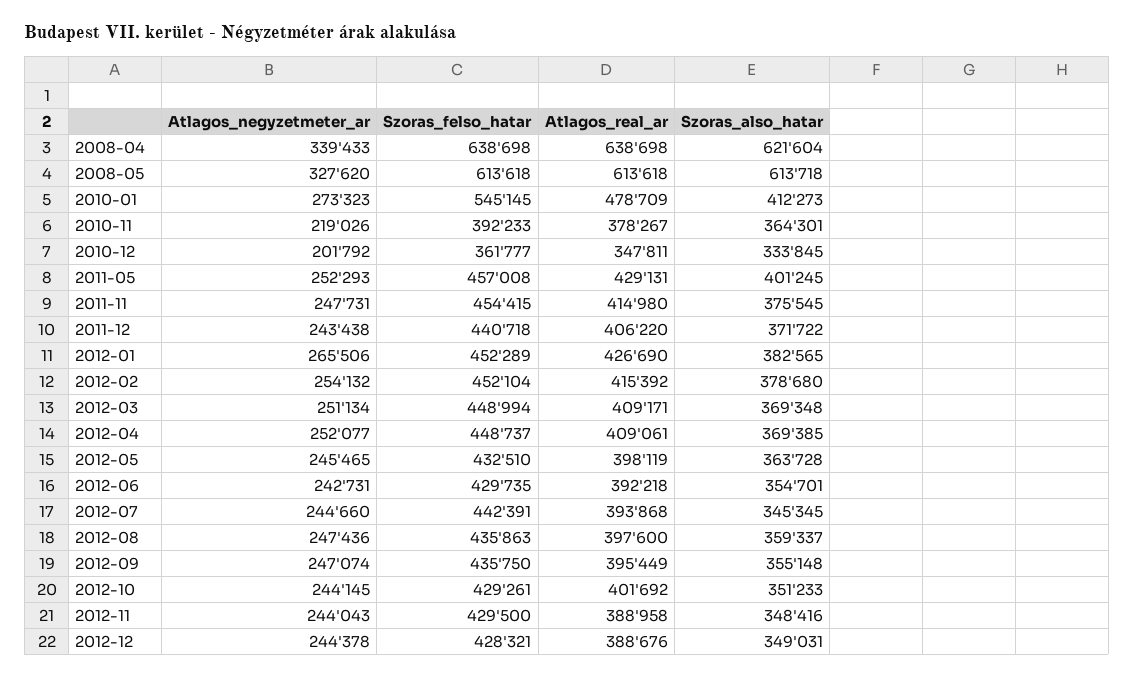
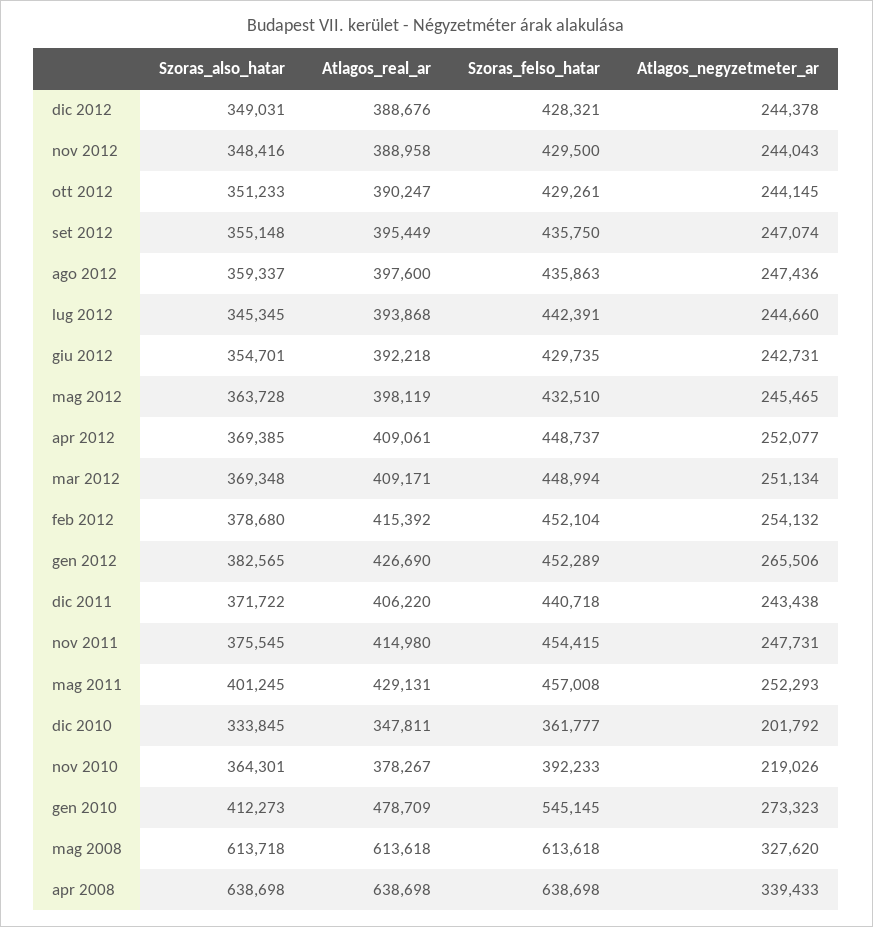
  {
    "Atlagos_negyzetmeter_ar": {
      "2008-04": 339433,
      "2008-05": 327620,
      "2010-01": 273323,
      "2010-11": 219026,
      "2010-12": 201792,
      "2011-05": 252293,
      "2011-11": 247731,
      "2011-12": 243438,
      "2012-01": 265506,
      "2012-02": 254132,
      "2012-03": 251134,
      "2012-04": 252077,
      "2012-05": 245465,
      "2012-06": 242731,
      "2012-07": 244660,
      "2012-08": 247436,
      "2012-09": 247074,
      "2012-10": 244145,
      "2012-11": 244043,
      "2012-12": 244378
    },
    "Szoras_felso_hatar": {
      "2008-04": 638698,
      "2008-05": 613618,
      "2010-01": 545145,
      "2010-11": 392233,
      "2010-12": 361777,
      "2011-05": 457008,
      "2011-11": 454415,
      "2011-12": 440718,
      "2012-01": 452289,
      "2012-02": 452104,
      "2012-03": 448994,
      "2012-04": 448737,
      "2012-05": 432510,
      "2012-06": 429735,
      "2012-07": 442391,
      "2012-08": 435863,
      "2012-09": 435750,
      "2012-10": 429261,
      "2012-11": 429500,
      "2012-12": 428321
    },
    "Atlagos_real_ar": {
      "2008-04": 638698,
      "2008-05": 613618,
      "2010-01": 478709,
      "2010-11": 378267,
      "2010-12": 347811,
      "2011-05": 429131,
      "2011-11": 414980,
      "2011-12": 406220,
      "2012-01": 426690,
      "2012-02": 415392,
      "2012-03": 409171,
      "2012-04": 409061,
      "2012-05": 398119,
      "2012-06": 392218,
      "2012-07": 393868,
      "2012-08": 397600,
      "2012-09": 395449,
-     "2012-10": 401692,
+     "2012-10": 390247,
      "2012-11": 388958,
      "2012-12": 388676
    },
    "Szoras_also_hatar": {
-     "2008-04": 621604,
+     "2008-04": 638698,
      "2008-05": 613718,
      "2010-01": 412273,
      "2010-11": 364301,
      "2010-12": 333845,
      "2011-05": 401245,
      "2011-11": 375545,
      "2011-12": 371722,
      "2012-01": 382565,
      "2012-02": 378680,
      "2012-03": 369348,
      "2012-04": 369385,
      "2012-05": 363728,
      "2012-06": 354701,
      "2012-07": 345345,
      "2012-08": 359337,
      "2012-09": 355148,
      "2012-10": 351233,
      "2012-11": 348416,
      "2012-12": 349031
    }
  }

